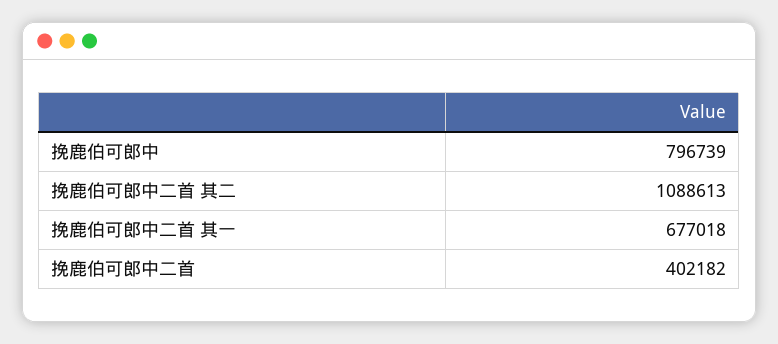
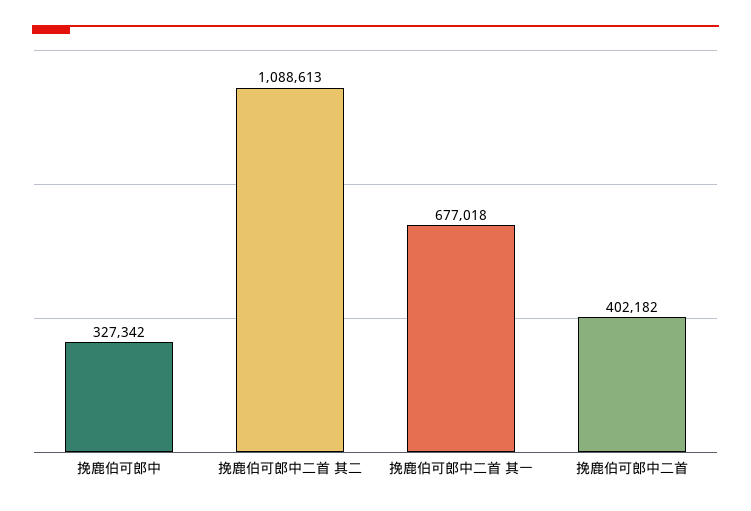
  {
-   "挽鹿伯可郎中": 796739,
+   "挽鹿伯可郎中": 327342,
    "挽鹿伯可郎中二首 其二": 1088613,
    "挽鹿伯可郎中二首 其一": 677018,
    "挽鹿伯可郎中二首": 402182
  }

